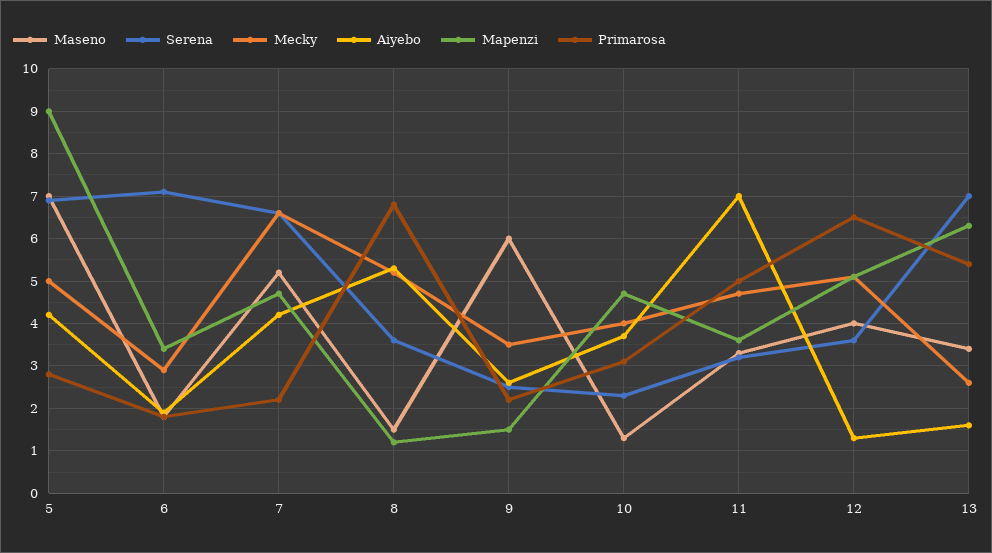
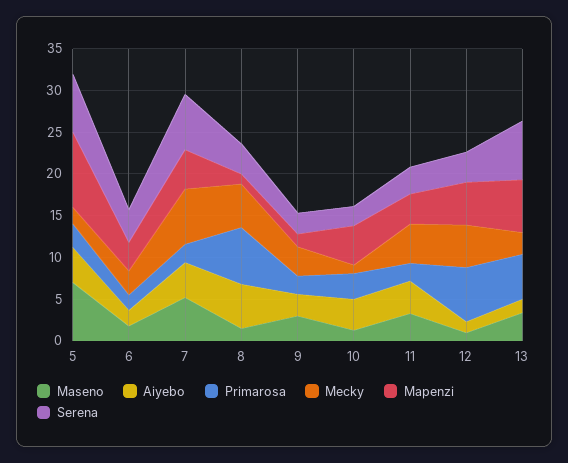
  {
    "Maseno": {
      "5": 7,
      "6": 2,
      "7": 5,
      "8": 1.5,
-     "9": 6,
+     "9": 3,
      "10": 1.5,
      "11": 3.5,
-     "12": 4,
+     "12": 1,
      "13": 3.5
    },
    "Serena": {
      "5": 7,
-     "6": 7,
+     "6": 4,
      "7": 6.5,
      "8": 3.5,
      "9": 2.5,
      "10": 2.5,
      "11": 3,
      "12": 3.5,
      "13": 7
    },
    "Mecky": {
-     "5": 5,
+     "5": 2,
      "6": 3,
      "7": 6.5,
      "8": 5,
      "9": 3.5,
-     "10": 4,
+     "10": 1,
      "11": 4.5,
      "12": 5,
      "13": 2.5
    },
    "Aiyebo": {
      "5": 4,
      "6": 2,
      "7": 4,
      "8": 5.5,
      "9": 2.5,
      "10": 3.5,
-     "11": 7,
+     "11": 4,
      "12": 1.5,
      "13": 1.5
    },
    "Mapenzi": {
      "5": 9,
      "6": 3.5,
      "7": 4.5,
      "8": 1,
      "9": 1.5,
      "10": 4.5,
      "11": 3.5,
      "12": 5,
      "13": 6.5
    },
    "Primarosa": {
      "5": 3,
      "6": 2,
      "7": 2,
      "8": 7,
      "9": 2,
      "10": 3,
-     "11": 5,
+     "11": 2,
      "12": 6.5,
      "13": 5.5
    }
  }

